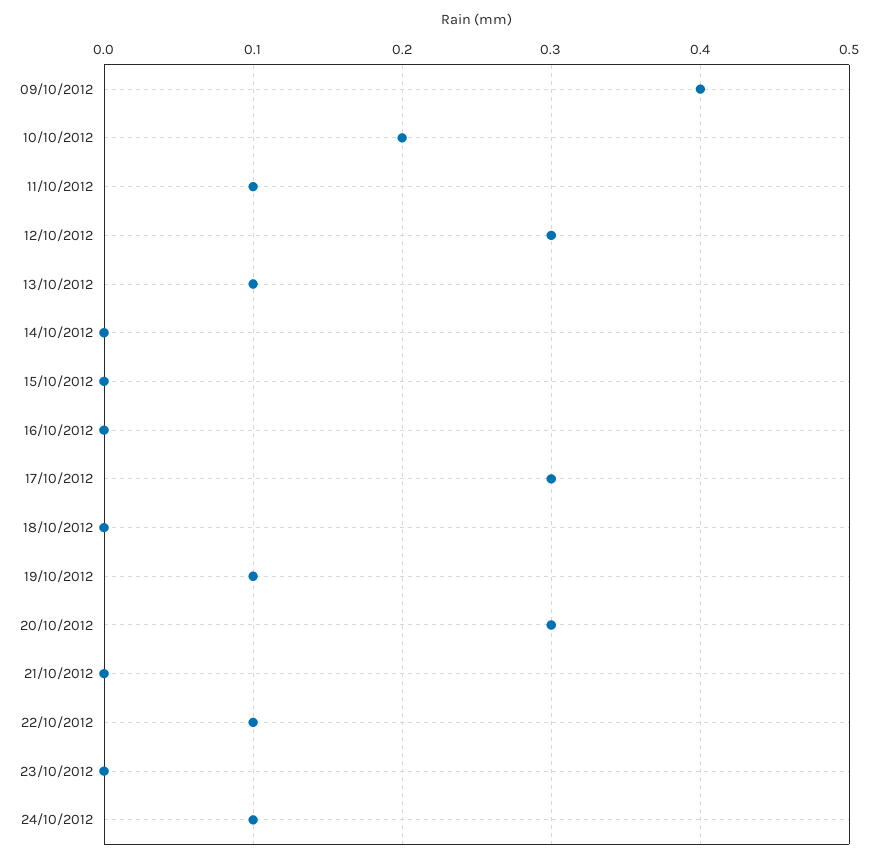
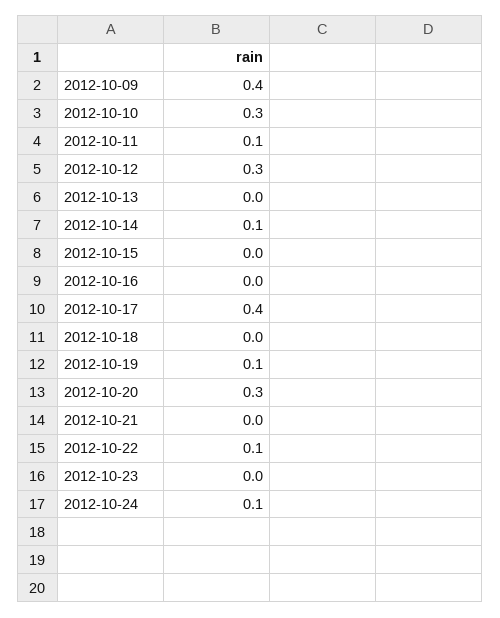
  {
    "09/10/2012": 0.4,
-   "10/10/2012": 0.2,
+   "10/10/2012": 0.3,
    "11/10/2012": 0.1,
    "12/10/2012": 0.3,
-   "13/10/2012": 0.1,
+   "13/10/2012": 0,
-   "14/10/2012": 0,
+   "14/10/2012": 0.1,
    "15/10/2012": 0,
    "16/10/2012": 0,
-   "17/10/2012": 0.3,
+   "17/10/2012": 0.4,
    "18/10/2012": 0,
    "19/10/2012": 0.1,
    "20/10/2012": 0.3,
    "21/10/2012": 0,
    "22/10/2012": 0.1,
    "23/10/2012": 0,
    "24/10/2012": 0.1
  }

